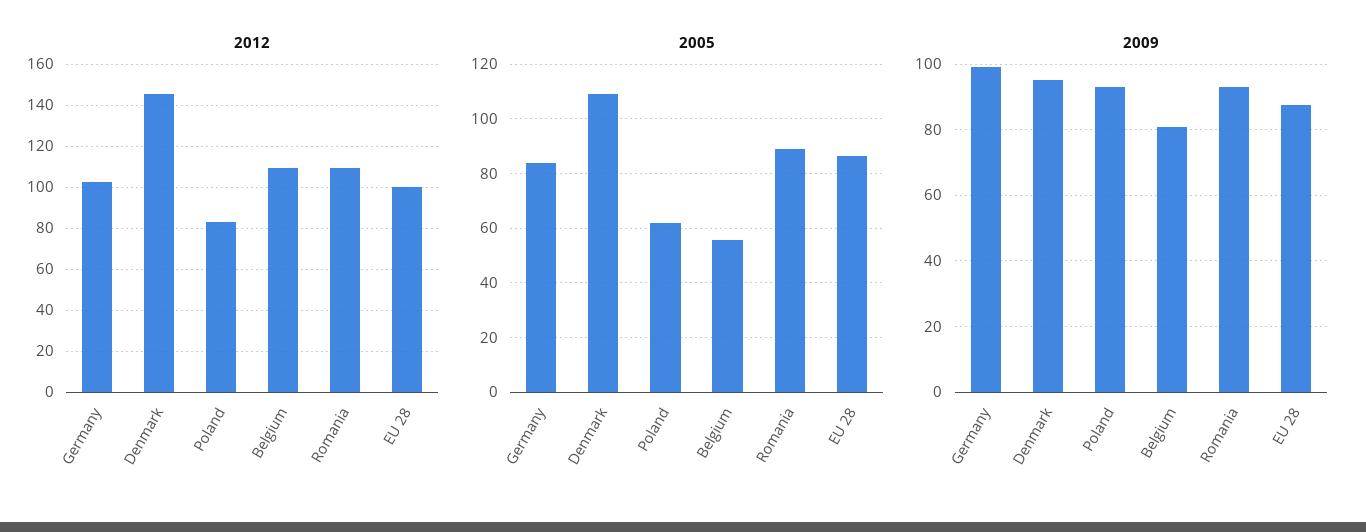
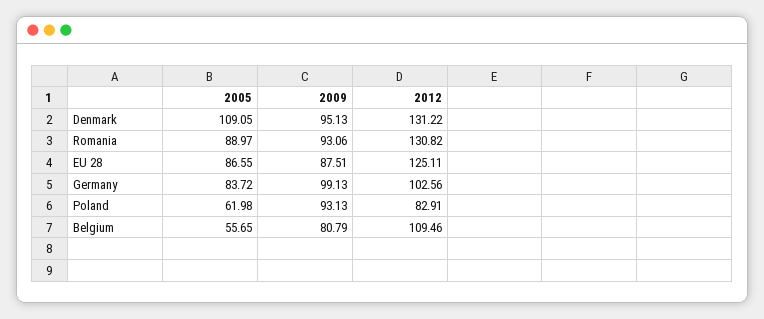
  {
    "2012": {
      "Germany": 102.56,
-     "Denmark": 145,
+     "Denmark": 131.22,
      "Poland": 82.91,
      "Belgium": 109.46,
-     "Romania": 110,
+     "Romania": 130.82,
-     "EU 28": 100
+     "EU 28": 125.11
    },
    "2005": {
      "Germany": 83.72,
      "Denmark": 109.05,
      "Poland": 61.98,
      "Belgium": 55.65,
      "Romania": 88.97,
      "EU 28": 86.55
    },
    "2009": {
      "Germany": 99.13,
      "Denmark": 95.13,
      "Poland": 93.13,
      "Belgium": 80.79,
      "Romania": 93.06,
      "EU 28": 87.51
    }
  }

